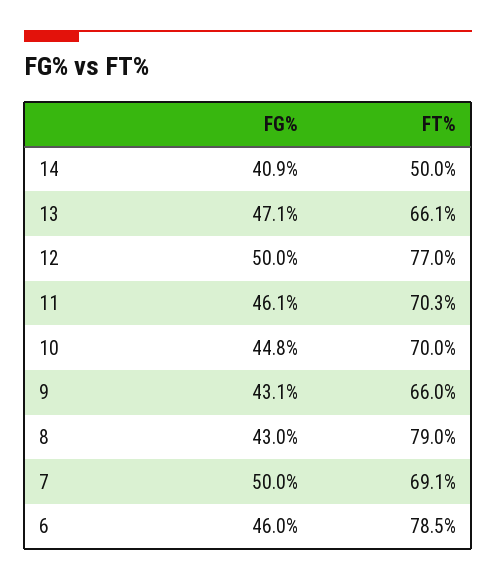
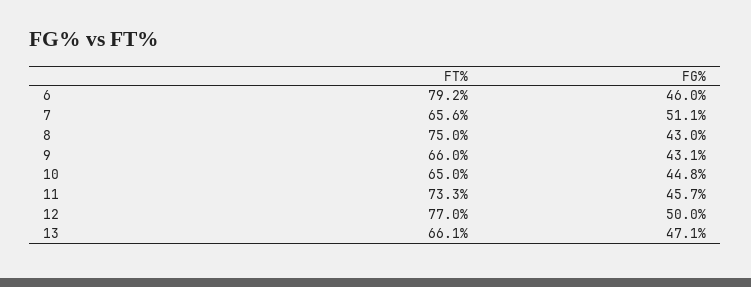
  {
    "FG%": {
-     "14": 40.9,
      "13": 47.1,
      "12": 50,
-     "11": 46.1,
+     "11": 45.7,
      "10": 44.8,
      "9": 43.1,
      "8": 43,
-     "7": 50,
+     "7": 51.1,
      "6": 46
    },
    "FT%": {
-     "14": 50,
      "13": 66.1,
      "12": 77,
-     "11": 70.3,
+     "11": 73.3,
-     "10": 70,
+     "10": 65,
      "9": 66,
-     "8": 79,
+     "8": 75,
-     "7": 69.1,
+     "7": 65.6,
-     "6": 78.5
+     "6": 79.2
    }
  }

